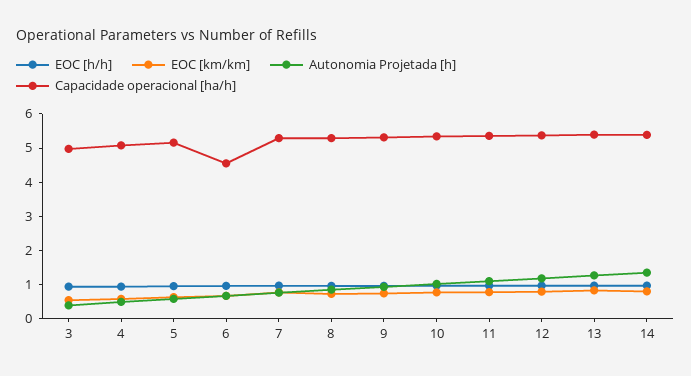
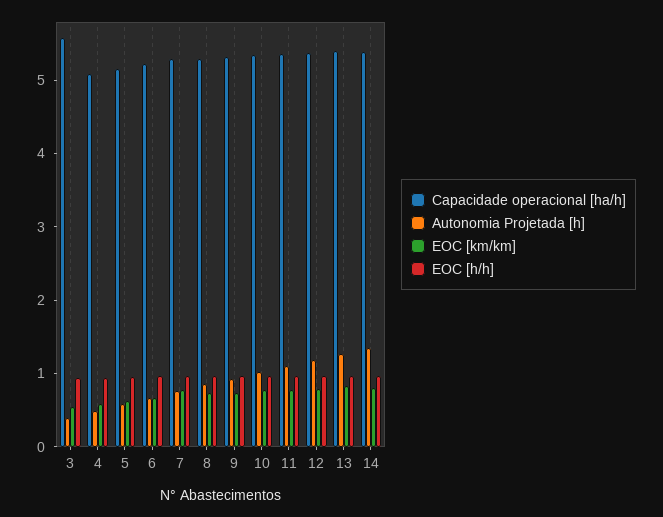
  {
    "EOC [h/h]": {
      "3": 1,
      "4": 1,
      "5": 1,
      "6": 1,
      "7": 1,
      "8": 1,
      "9": 1,
      "10": 1,
      "11": 1,
      "12": 1,
      "13": 1,
      "14": 1
    },
    "EOC [km/km]": {
      "3": 0.6,
      "4": 0.6,
      "5": 0.6,
      "6": 0.6,
      "7": 0.8,
      "8": 0.8,
      "9": 0.8,
      "10": 0.8,
      "11": 0.8,
      "12": 0.8,
      "13": 0.8,
      "14": 0.8
    },
    "Autonomia Projetada [h]": {
      "3": 0.4,
      "4": 0.4,
      "5": 0.6,
      "6": 0.6,
      "7": 0.8,
      "8": 0.8,
      "9": 1,
      "10": 1,
      "11": 1.2,
      "12": 1.2,
      "13": 1.2,
      "14": 1.4
    },
    "Capacidade operacional [ha/h]": {
-     "3": 5,
+     "3": 5.6,
      "4": 5,
      "5": 5.2,
-     "6": 4.5,
+     "6": 5.2,
      "7": 5.2,
      "8": 5.2,
      "9": 5.4,
      "10": 5.4,
      "11": 5.4,
      "12": 5.4,
      "13": 5.4,
      "14": 5.4
    }
  }

